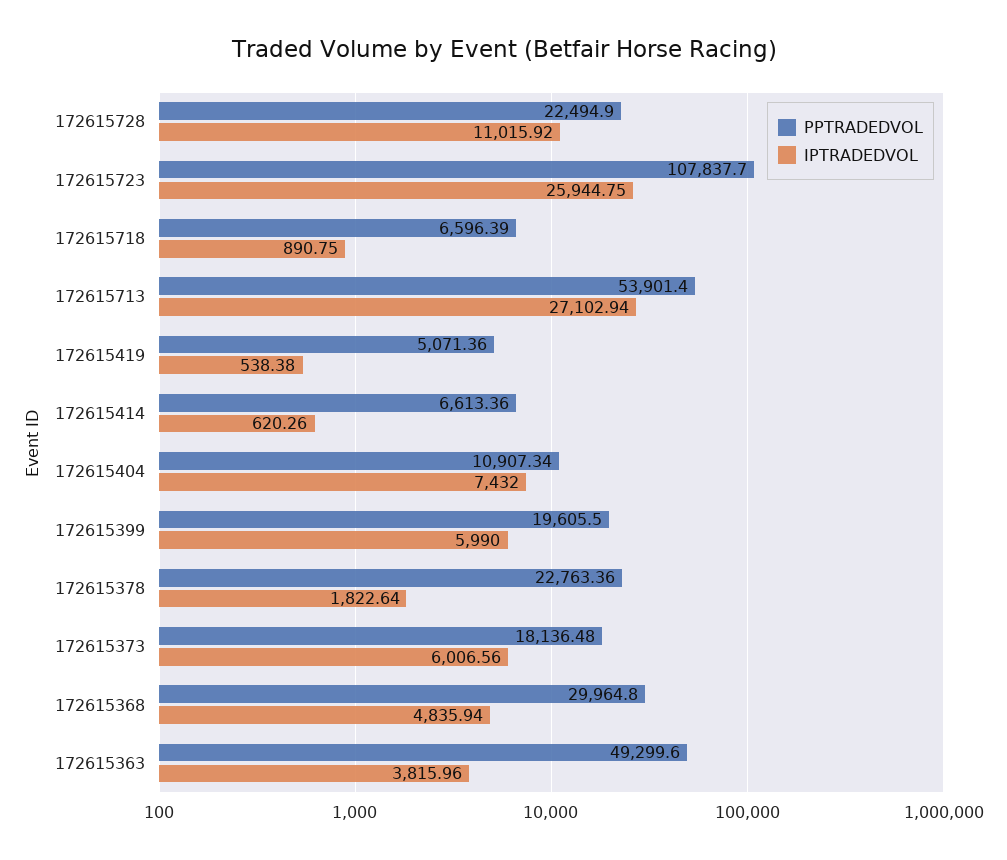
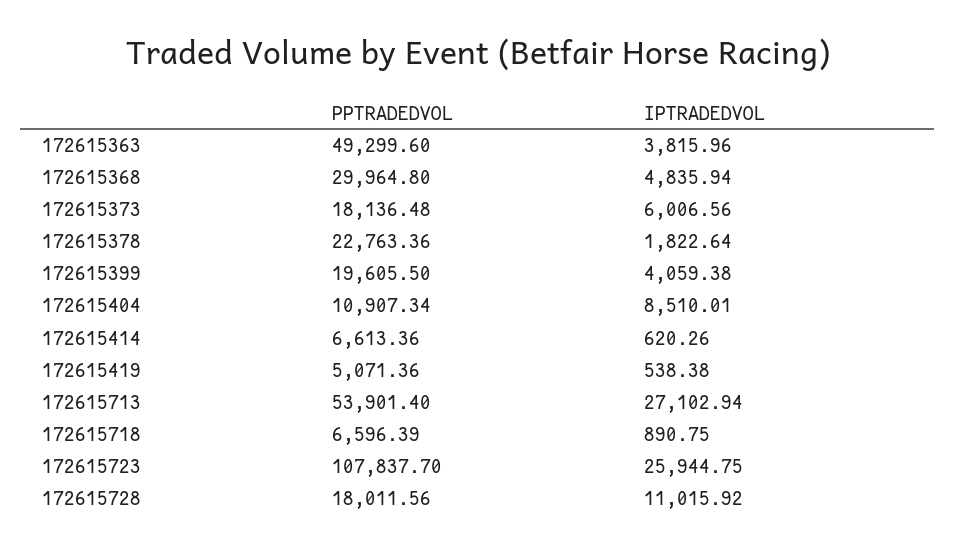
  {
    "PPTRADEDVOL": {
-     "172615728": 22494.9,
+     "172615728": 18011.56,
      "172615723": 107837.7,
      "172615718": 6596.39,
      "172615713": 53901.4,
      "172615419": 5071.36,
      "172615414": 6613.36,
      "172615404": 10907.34,
      "172615399": 19605.5,
      "172615378": 22763.36,
      "172615373": 18136.48,
      "172615368": 29964.8,
      "172615363": 49299.6
    },
    "IPTRADEDVOL": {
      "172615728": 11015.92,
      "172615723": 25944.75,
      "172615718": 890.75,
      "172615713": 27102.94,
      "172615419": 538.38,
      "172615414": 620.26,
-     "172615404": 7432,
+     "172615404": 8510.01,
-     "172615399": 5990,
+     "172615399": 4059.38,
      "172615378": 1822.64,
      "172615373": 6006.56,
      "172615368": 4835.94,
      "172615363": 3815.96
    }
  }

